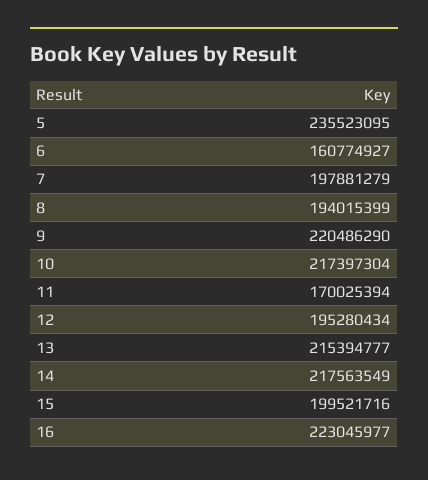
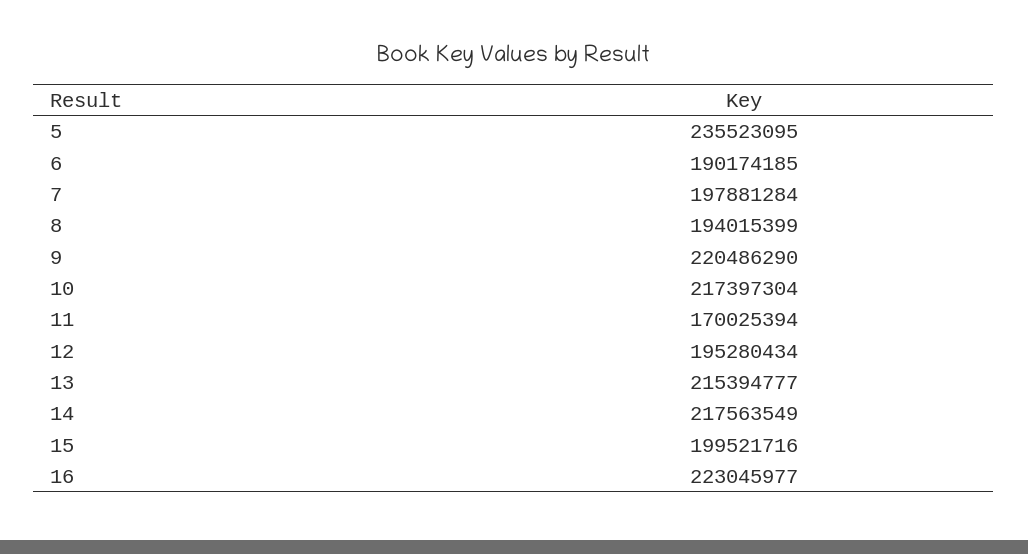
  {
    "5": 235523095,
-   "6": 160774927,
+   "6": 190174185,
-   "7": 197881279,
+   "7": 197881284,
    "8": 194015399,
    "9": 220486290,
    "10": 217397304,
    "11": 170025394,
    "12": 195280434,
    "13": 215394777,
    "14": 217563549,
    "15": 199521716,
    "16": 223045977
  }

